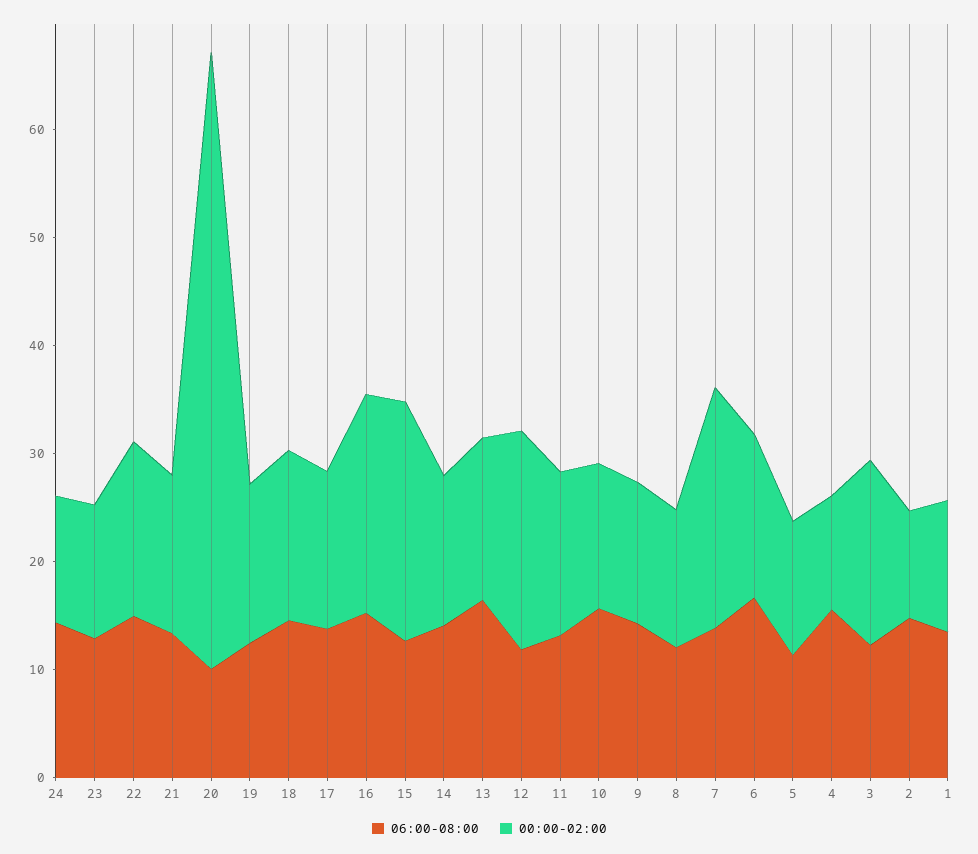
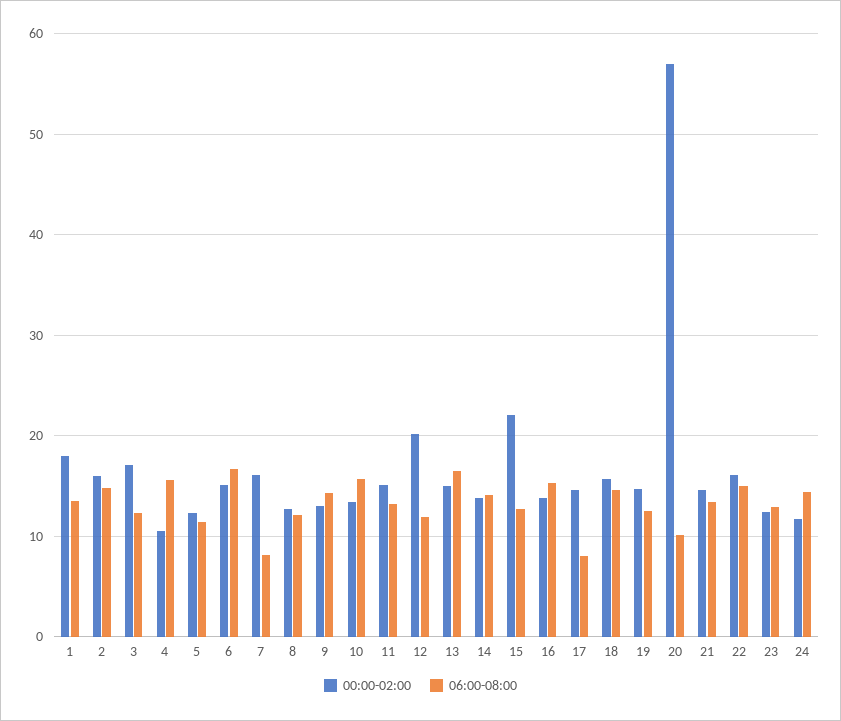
  {
    "06:00-08:00": {
      "24": 14,
      "23": 13,
      "22": 15,
      "21": 13,
      "20": 10,
      "19": 13,
      "18": 15,
-     "17": 14,
+     "17": 8,
      "16": 15,
      "15": 13,
      "14": 14,
      "13": 17,
      "12": 12,
      "11": 13,
      "10": 16,
      "9": 14,
      "8": 12,
-     "7": 14,
+     "7": 8,
      "6": 17,
      "5": 11,
      "4": 16,
      "3": 12,
      "2": 15,
      "1": 14
    },
    "00:00-02:00": {
      "24": 12,
      "23": 12,
      "22": 16,
      "21": 15,
      "20": 57,
      "19": 15,
      "18": 16,
      "17": 15,
-     "16": 20,
+     "16": 14,
      "15": 22,
      "14": 14,
      "13": 15,
      "12": 20,
      "11": 15,
      "10": 13,
      "9": 13,
      "8": 13,
-     "7": 22,
+     "7": 16,
      "6": 15,
      "5": 12,
      "4": 11,
      "3": 17,
-     "2": 10,
+     "2": 16,
-     "1": 12
+     "1": 18
    }
  }

